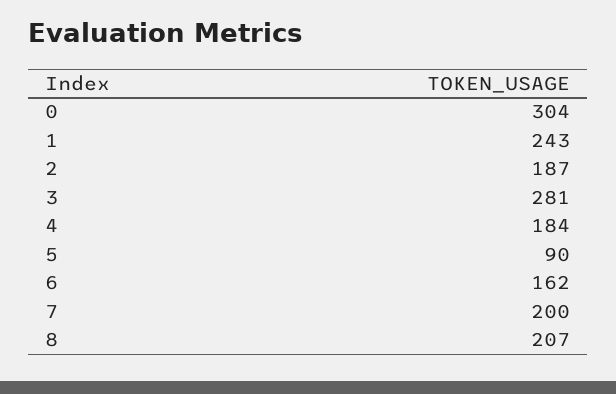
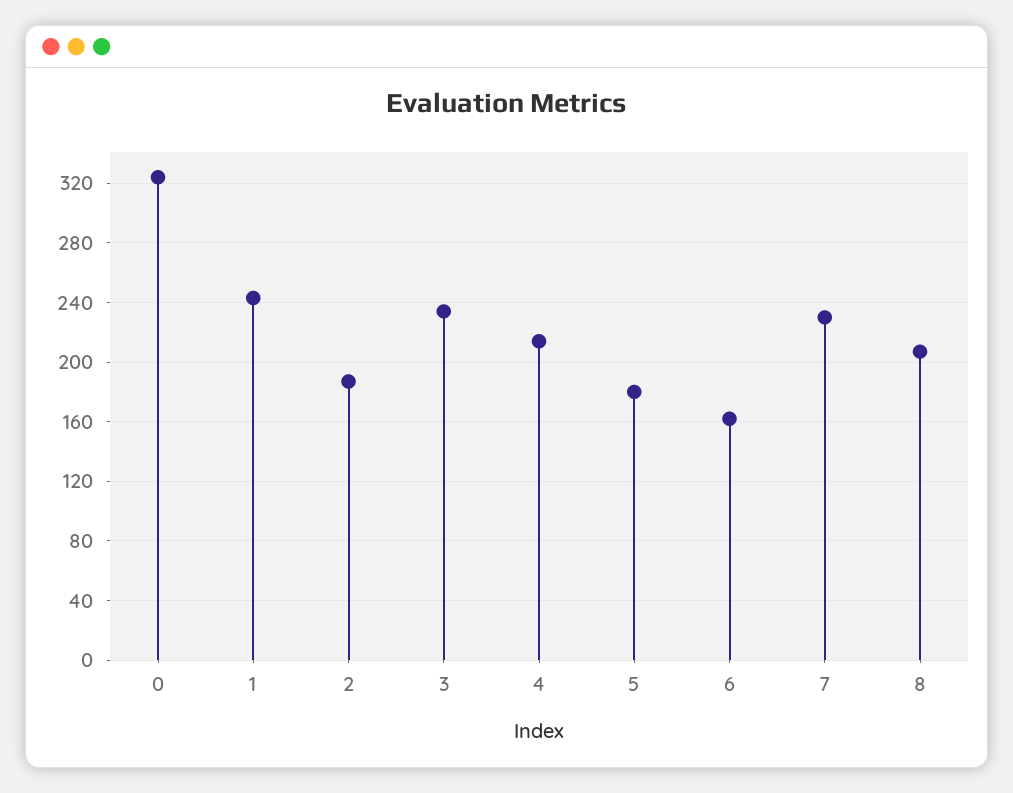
  {
-   "0": 304,
+   "0": 325,
    "1": 243,
    "2": 187,
-   "3": 281,
+   "3": 235,
-   "4": 184,
+   "4": 215,
-   "5": 90,
+   "5": 180,
    "6": 162,
-   "7": 200,
+   "7": 230,
    "8": 207
  }

